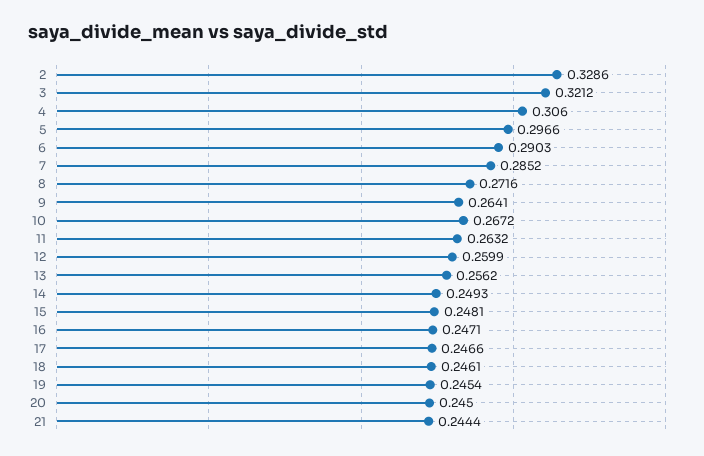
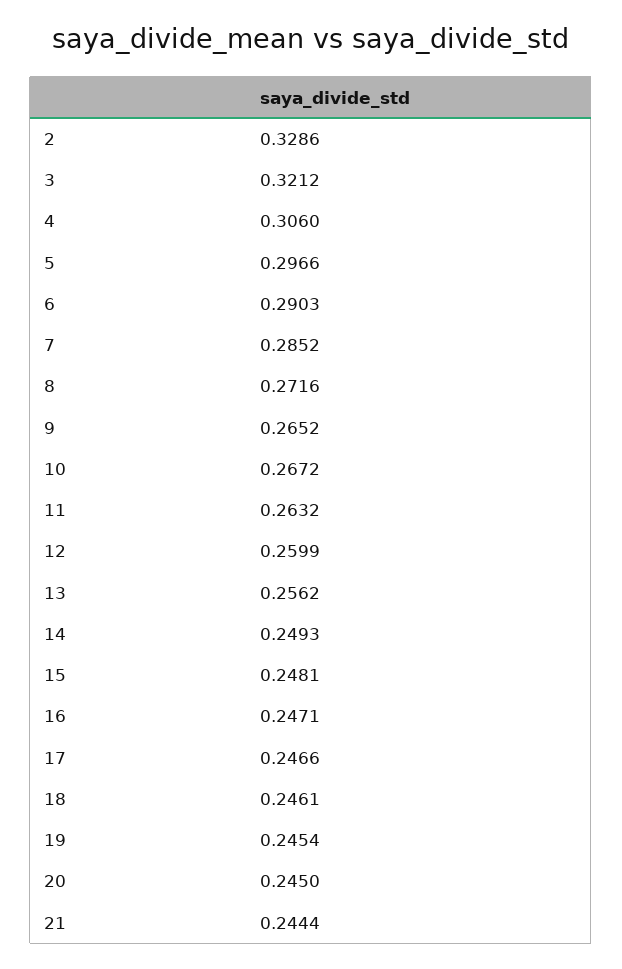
  {
    "2": 0.3286,
    "3": 0.3212,
    "4": 0.306,
    "5": 0.2966,
    "6": 0.2903,
    "7": 0.2852,
    "8": 0.2716,
-   "9": 0.2641,
+   "9": 0.2652,
    "10": 0.2672,
    "11": 0.2632,
    "12": 0.2599,
    "13": 0.2562,
    "14": 0.2493,
    "15": 0.2481,
    "16": 0.2471,
    "17": 0.2466,
    "18": 0.2461,
    "19": 0.2454,
    "20": 0.245,
    "21": 0.2444
  }

